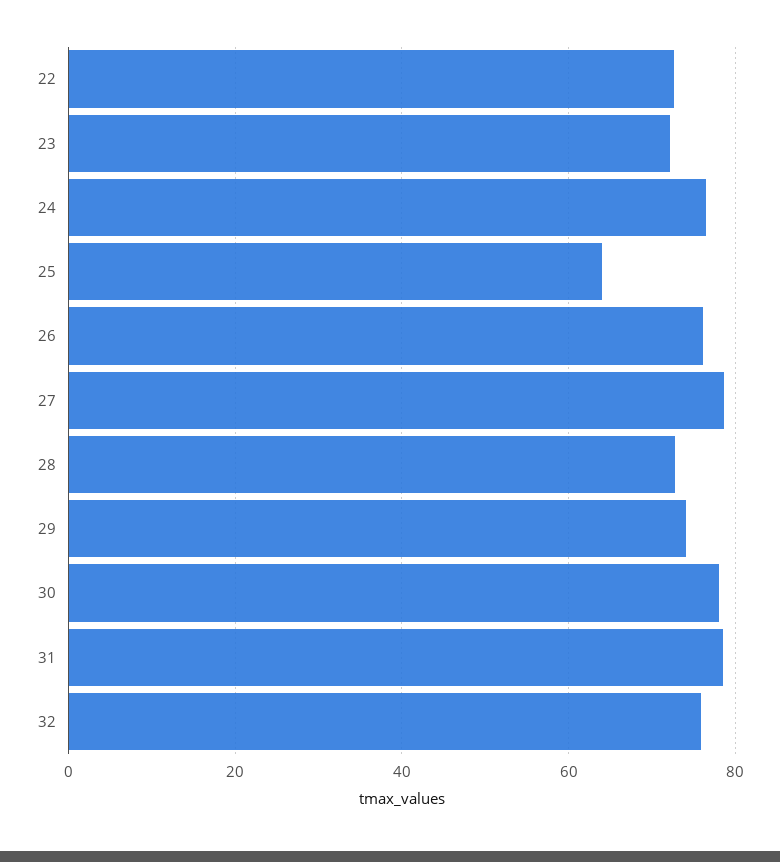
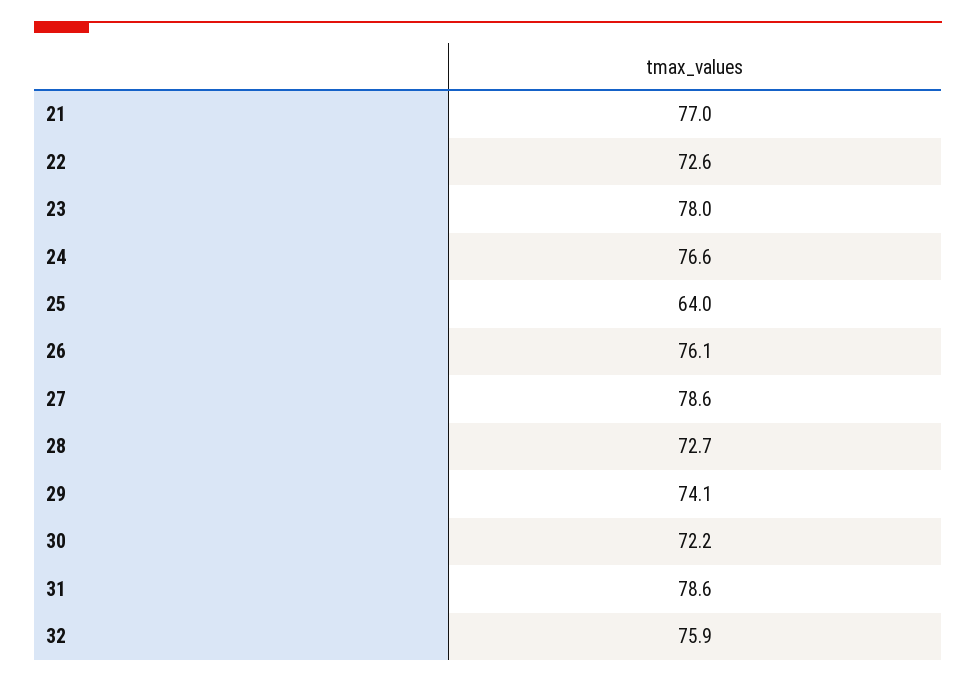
  {
    "22": 72.6,
-   "23": 72,
+   "23": 78,
    "24": 76.6,
    "25": 64,
    "26": 76.1,
    "27": 78.6,
    "28": 72.7,
    "29": 74.1,
-   "30": 78,
+   "30": 72.2,
    "31": 78.6,
-   "32": 75.9
+   "32": 75.9,
+   "21": 77
  }

